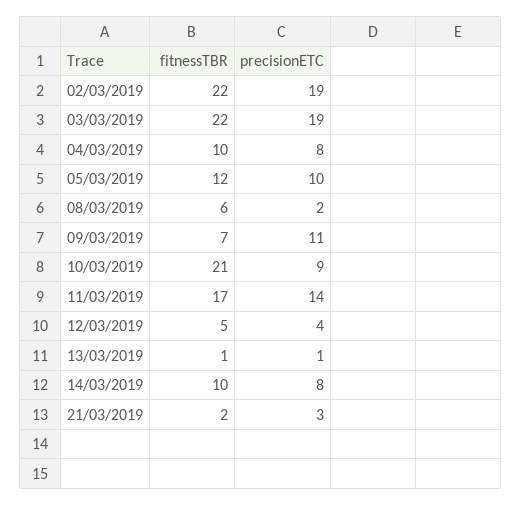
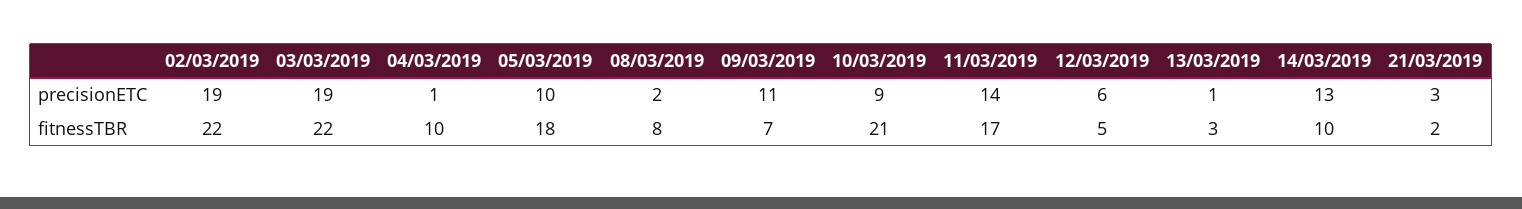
  {
    "fitnessTBR": {
      "02/03/2019": 22,
      "03/03/2019": 22,
      "04/03/2019": 10,
-     "05/03/2019": 12,
+     "05/03/2019": 18,
-     "08/03/2019": 6,
+     "08/03/2019": 8,
      "09/03/2019": 7,
      "10/03/2019": 21,
      "11/03/2019": 17,
      "12/03/2019": 5,
-     "13/03/2019": 1,
+     "13/03/2019": 3,
      "14/03/2019": 10,
      "21/03/2019": 2
    },
    "precisionETC": {
      "02/03/2019": 19,
      "03/03/2019": 19,
-     "04/03/2019": 8,
+     "04/03/2019": 1,
      "05/03/2019": 10,
      "08/03/2019": 2,
      "09/03/2019": 11,
      "10/03/2019": 9,
      "11/03/2019": 14,
-     "12/03/2019": 4,
+     "12/03/2019": 6,
      "13/03/2019": 1,
-     "14/03/2019": 8,
+     "14/03/2019": 13,
      "21/03/2019": 3
    }
  }

